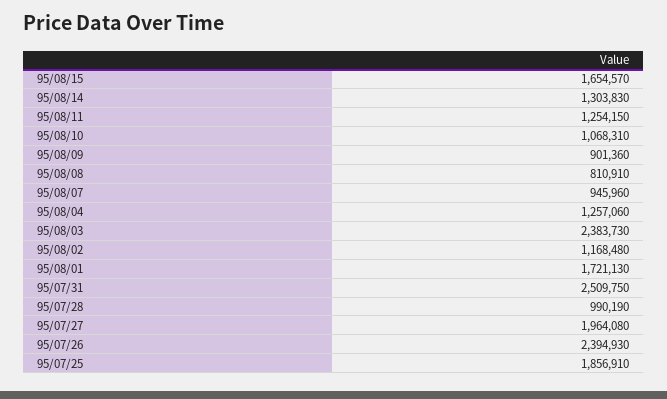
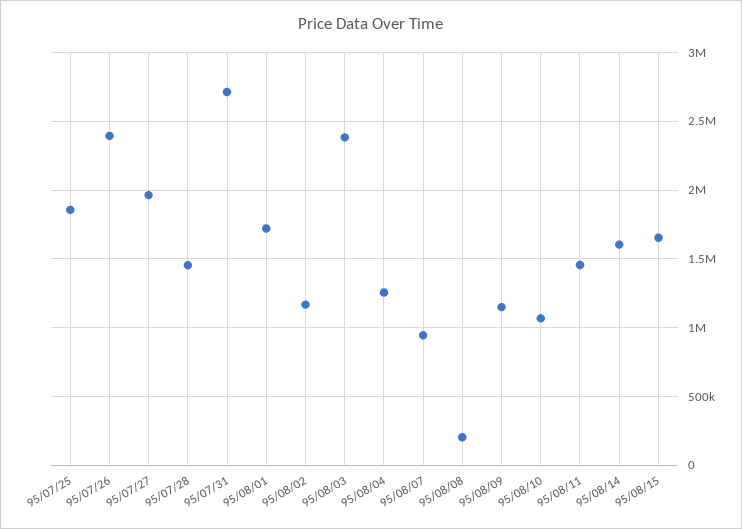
  {
    "95/08/15": 1654570,
-   "95/08/14": 1303830,
+   "95/08/14": 1600000,
-   "95/08/11": 1254150,
+   "95/08/11": 1450000,
    "95/08/10": 1068310,
-   "95/08/09": 901360,
+   "95/08/09": 1150000,
-   "95/08/08": 810910,
+   "95/08/08": 200000,
    "95/08/07": 945960,
    "95/08/04": 1257060,
    "95/08/03": 2383730,
    "95/08/02": 1168480,
    "95/08/01": 1721130,
-   "95/07/31": 2509750,
+   "95/07/31": 2700000,
-   "95/07/28": 990190,
+   "95/07/28": 1450000,
    "95/07/27": 1964080,
    "95/07/26": 2394930,
    "95/07/25": 1856910
  }

